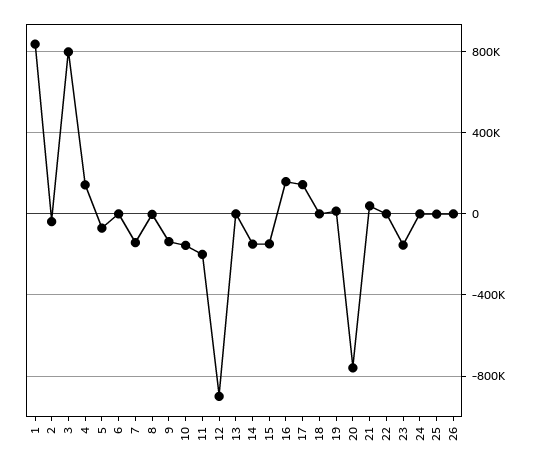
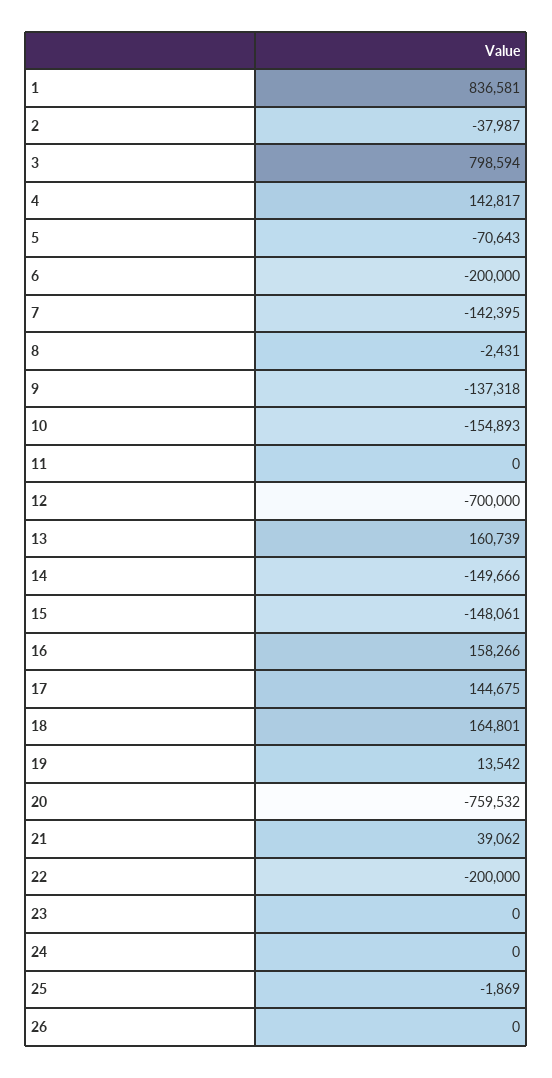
  {
    "1": 836581,
    "2": -37987,
    "3": 798594,
    "4": 142817,
    "5": -70643,
-   "6": 0,
+   "6": -200000,
    "7": -142395,
    "8": -2431,
    "9": -137318,
    "10": -154893,
-   "11": -200000,
+   "11": 0,
-   "12": -900000,
+   "12": -700000,
-   "13": 0,
+   "13": 160739,
    "14": -149666,
    "15": -148061,
    "16": 158266,
    "17": 144675,
-   "18": 0,
+   "18": 164801,
    "19": 13542,
    "20": -759532,
    "21": 39062,
-   "22": 0,
+   "22": -200000,
-   "23": -150000,
+   "23": 0,
    "24": 0,
    "25": -1869,
    "26": 0
  }

